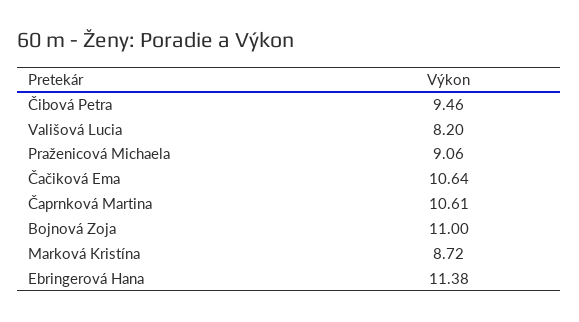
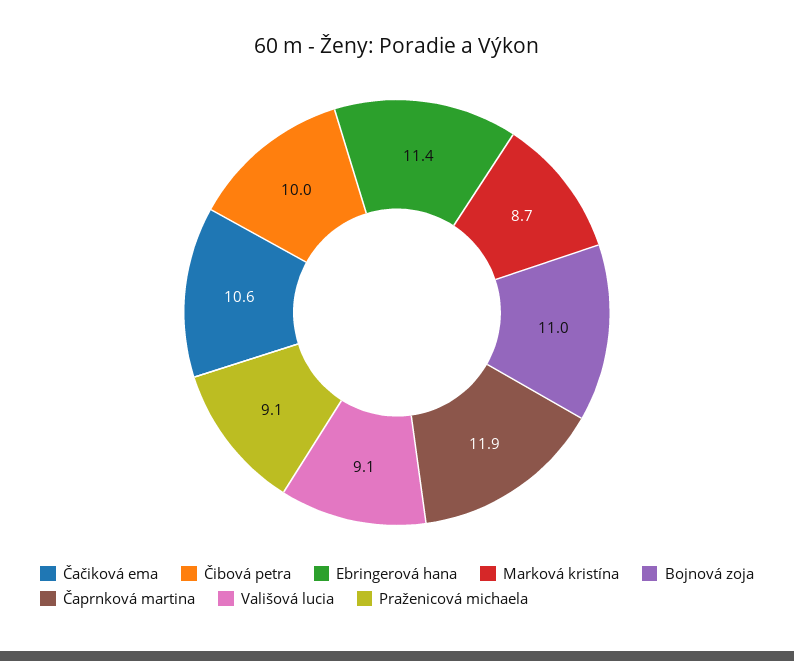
  {
-   "Čibová Petra": 9.46,
+   "Čibová Petra": 10,
-   "Vališová Lucia": 8.2,
+   "Vališová Lucia": 9.1,
    "Praženicová Michaela": 9.06,
    "Čačiková Ema": 10.64,
-   "Čaprnková Martina": 10.61,
+   "Čaprnková Martina": 11.9,
    "Bojnová Zoja": 11,
    "Marková Kristína": 8.72,
    "Ebringerová Hana": 11.38
  }

